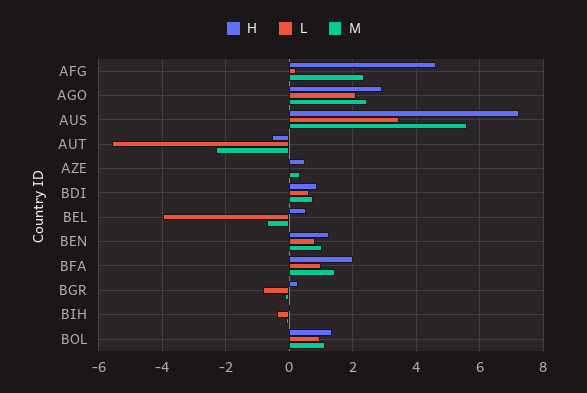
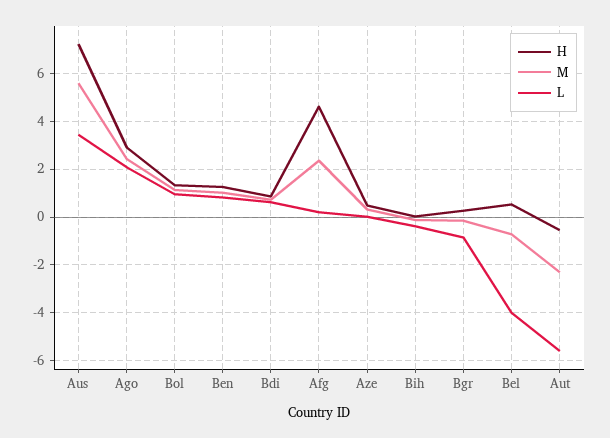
  {
    "H": {
      "AFG": 4.6,
      "AGO": 3,
      "AUS": 7.2,
      "AUT": -0.6,
      "AZE": 0.4,
      "BDI": 0.8,
      "BEL": 0.6,
      "BEN": 1.2,
-     "BFA": 2,
      "BGR": 0.2,
      "BIH": 0,
      "BOL": 1.4
    },
    "L": {
      "AFG": 0.2,
      "AGO": 2,
      "AUS": 3.4,
      "AUT": -5.6,
      "AZE": 0,
      "BDI": 0.6,
      "BEL": -4,
      "BEN": 0.8,
-     "BFA": 1,
      "BGR": -0.8,
      "BIH": -0.4,
      "BOL": 1
    },
    "M": {
      "AFG": 2.4,
      "AGO": 2.4,
      "AUS": 5.6,
      "AUT": -2.4,
      "AZE": 0.4,
      "BDI": 0.8,
      "BEL": -0.8,
      "BEN": 1,
-     "BFA": 1.4,
      "BGR": -0.2,
      "BIH": -0.2,
      "BOL": 1.2
    }
  }

